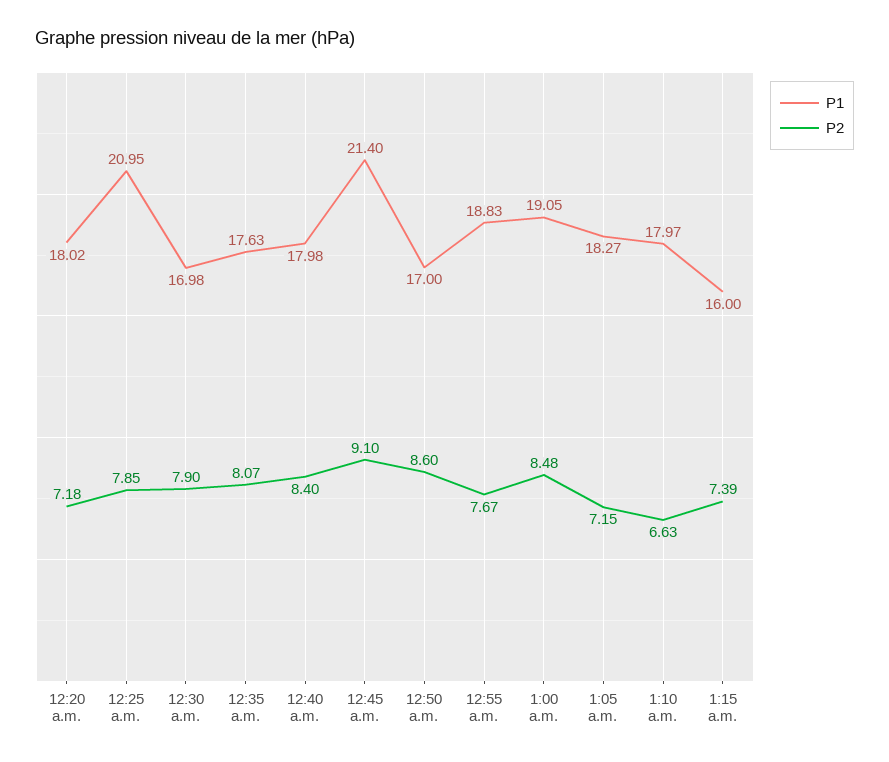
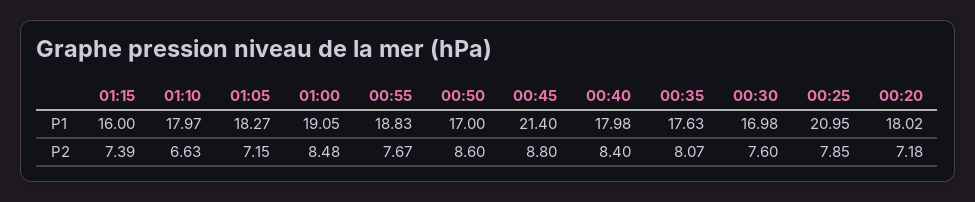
  {
    "P1": {
      "12:20 a.m.": 18.02,
      "12:25 a.m.": 20.95,
      "12:30 a.m.": 16.98,
      "12:35 a.m.": 17.63,
      "12:40 a.m.": 17.98,
      "12:45 a.m.": 21.4,
      "12:50 a.m.": 17,
      "12:55 a.m.": 18.83,
      "1:00 a.m.": 19.05,
      "1:05 a.m.": 18.27,
      "1:10 a.m.": 17.97,
      "1:15 a.m.": 16
    },
    "P2": {
      "12:20 a.m.": 7.18,
      "12:25 a.m.": 7.85,
-     "12:30 a.m.": 7.9,
+     "12:30 a.m.": 7.6,
      "12:35 a.m.": 8.07,
      "12:40 a.m.": 8.4,
-     "12:45 a.m.": 9.1,
+     "12:45 a.m.": 8.8,
      "12:50 a.m.": 8.6,
      "12:55 a.m.": 7.67,
      "1:00 a.m.": 8.48,
      "1:05 a.m.": 7.15,
      "1:10 a.m.": 6.63,
      "1:15 a.m.": 7.39
    }
  }

